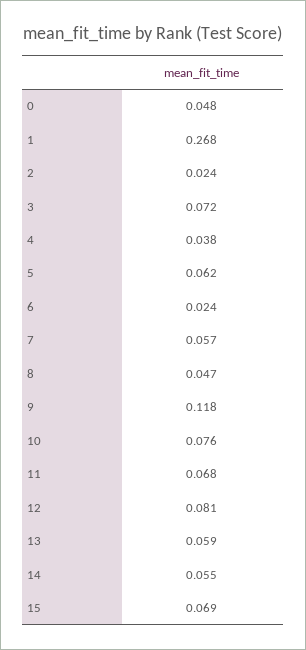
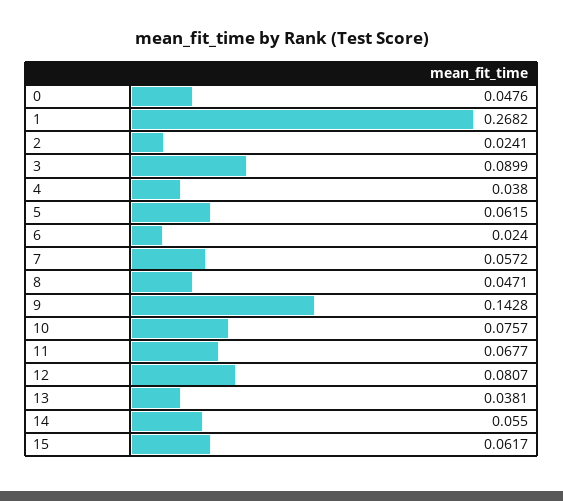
  {
    "0": 0.0476,
    "1": 0.2682,
    "2": 0.0241,
-   "3": 0.072,
+   "3": 0.0899,
    "4": 0.038,
    "5": 0.0615,
    "6": 0.024,
    "7": 0.0572,
    "8": 0.0471,
-   "9": 0.118,
+   "9": 0.1428,
    "10": 0.0757,
    "11": 0.0677,
    "12": 0.0807,
-   "13": 0.059,
+   "13": 0.0381,
    "14": 0.055,
-   "15": 0.069
+   "15": 0.0617
  }

